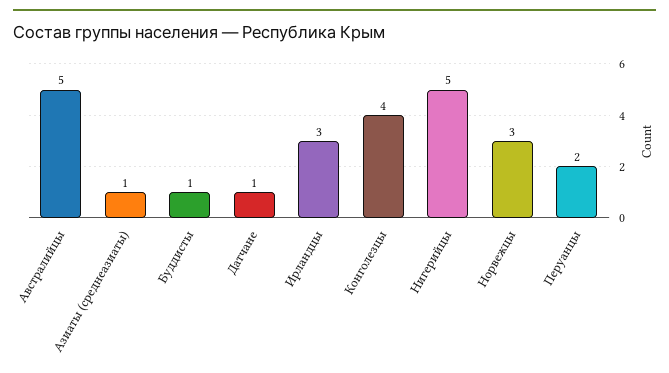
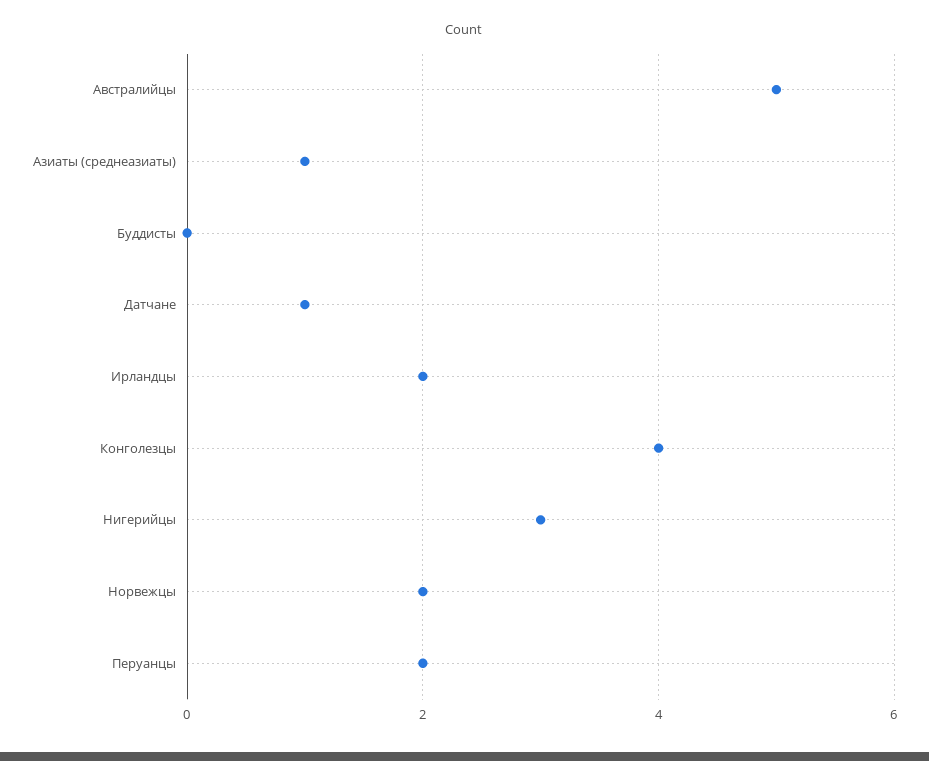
  {
    "Австралийцы": 5,
    "Азиаты (среднеазиаты)": 1,
-   "Буддисты": 1,
+   "Буддисты": 0,
    "Датчане": 1,
-   "Ирландцы": 3,
+   "Ирландцы": 2,
    "Конголезцы": 4,
-   "Нигерийцы": 5,
+   "Нигерийцы": 3,
-   "Норвежцы": 3,
+   "Норвежцы": 2,
    "Перуанцы": 2
  }

